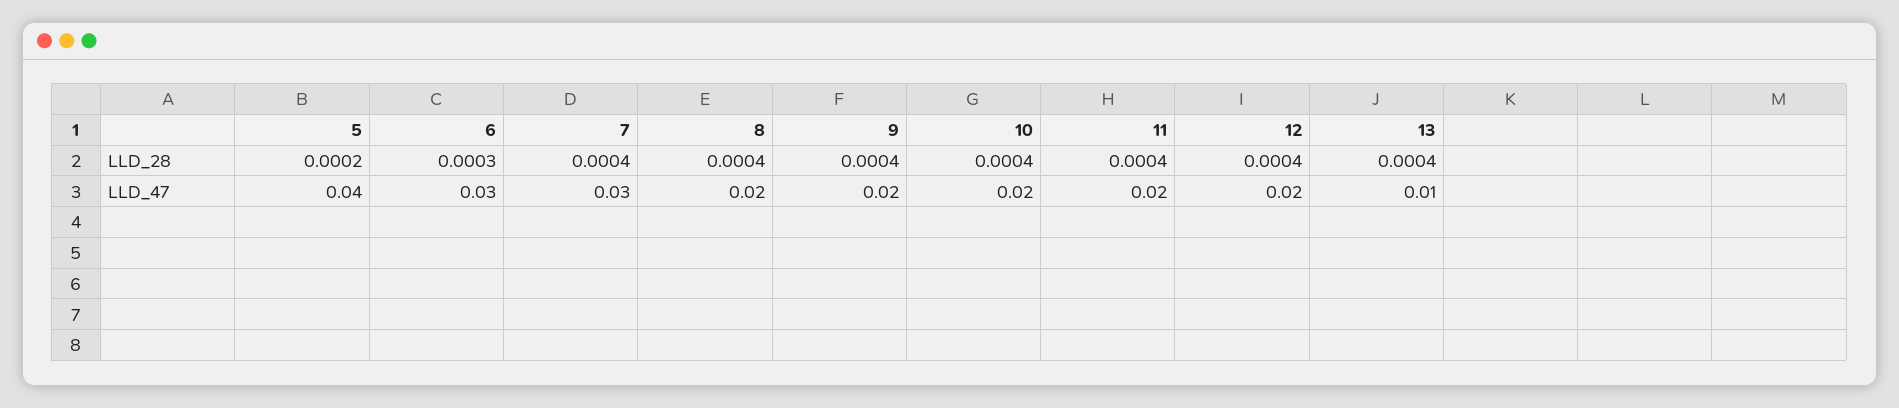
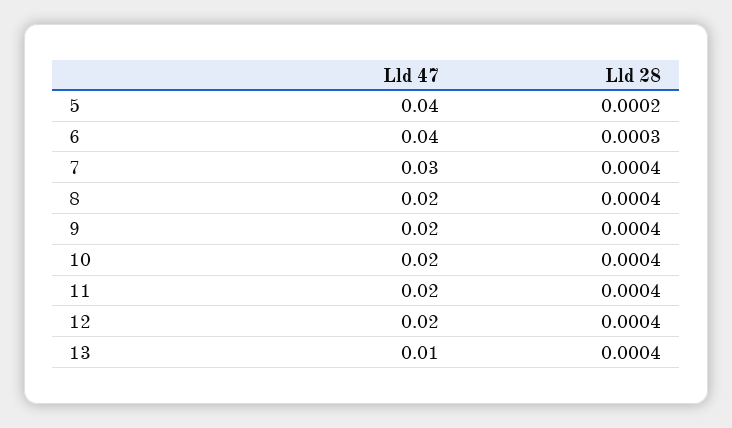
  {
    "5": {
      "LLD_28": 0.0002,
      "LLD_47": 0.04
    },
    "6": {
      "LLD_28": 0.0003,
-     "LLD_47": 0.03
+     "LLD_47": 0.04
    },
    "7": {
      "LLD_28": 0.0004,
      "LLD_47": 0.03
    },
    "8": {
      "LLD_28": 0.0004,
      "LLD_47": 0.02
    },
    "9": {
      "LLD_28": 0.0004,
      "LLD_47": 0.02
    },
    "10": {
      "LLD_28": 0.0004,
      "LLD_47": 0.02
    },
    "11": {
      "LLD_28": 0.0004,
      "LLD_47": 0.02
    },
    "12": {
      "LLD_28": 0.0004,
      "LLD_47": 0.02
    },
    "13": {
      "LLD_28": 0.0004,
      "LLD_47": 0.01
    }
  }

